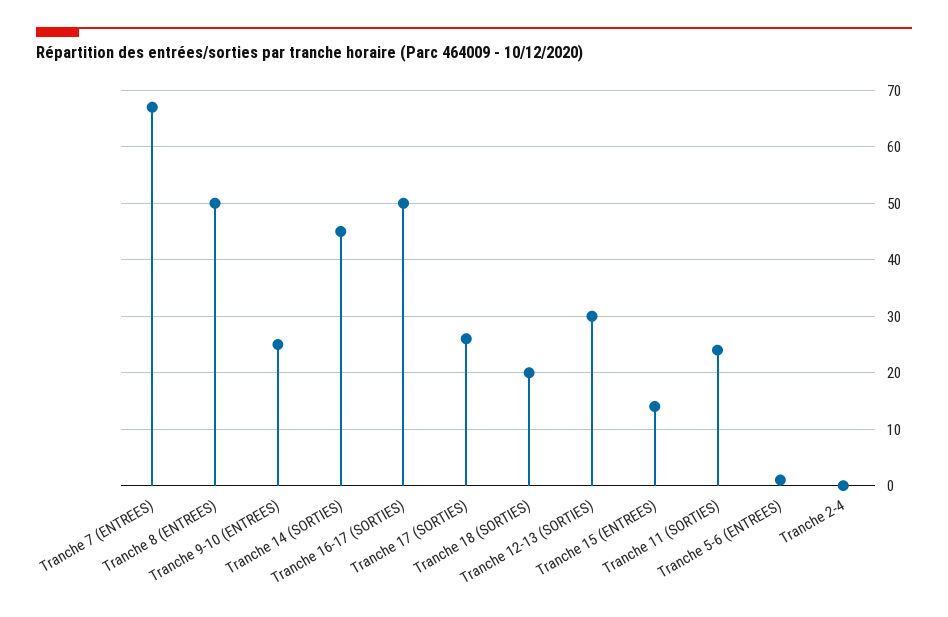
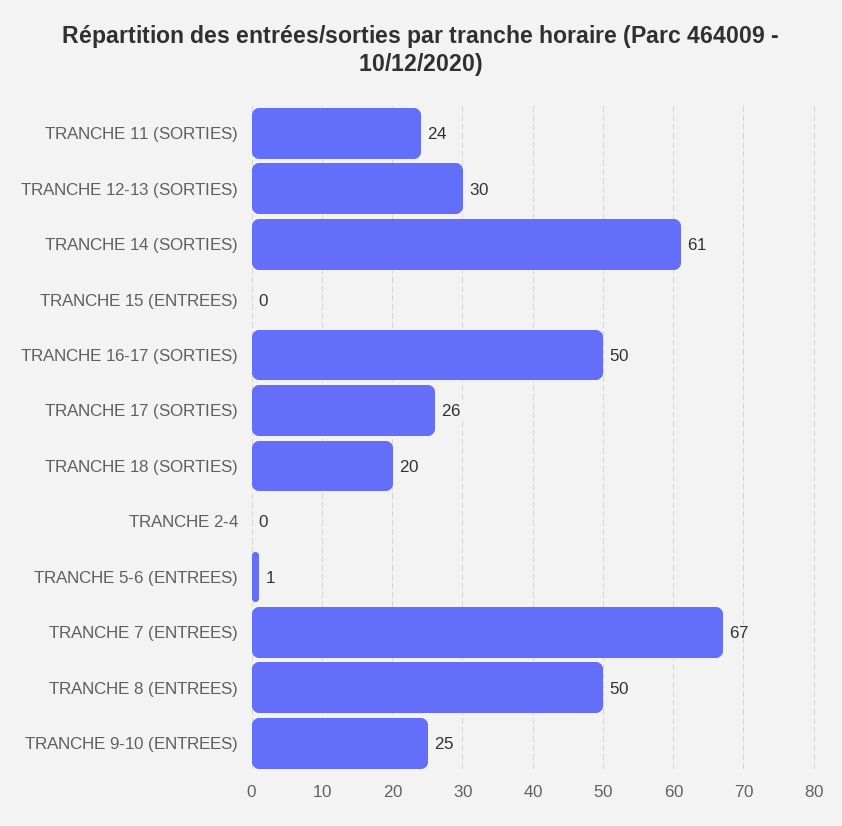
  {
    "Tranche 7 (ENTREES)": 67,
    "Tranche 8 (ENTREES)": 50,
    "Tranche 9-10 (ENTREES)": 25,
-   "Tranche 14 (SORTIES)": 45,
+   "Tranche 14 (SORTIES)": 61,
    "Tranche 16-17 (SORTIES)": 50,
    "Tranche 17 (SORTIES)": 26,
    "Tranche 18 (SORTIES)": 20,
    "Tranche 12-13 (SORTIES)": 30,
-   "Tranche 15 (ENTREES)": 15,
+   "Tranche 15 (ENTREES)": 0,
    "Tranche 11 (SORTIES)": 24,
    "Tranche 5-6 (ENTREES)": 1,
    "Tranche 2-4": 0
  }

